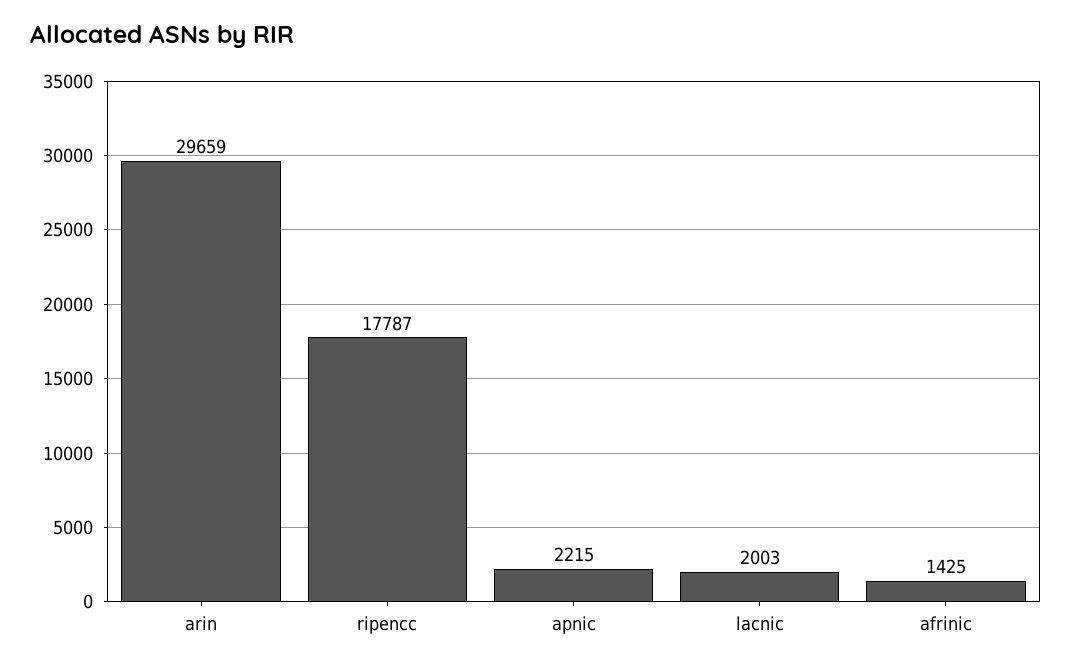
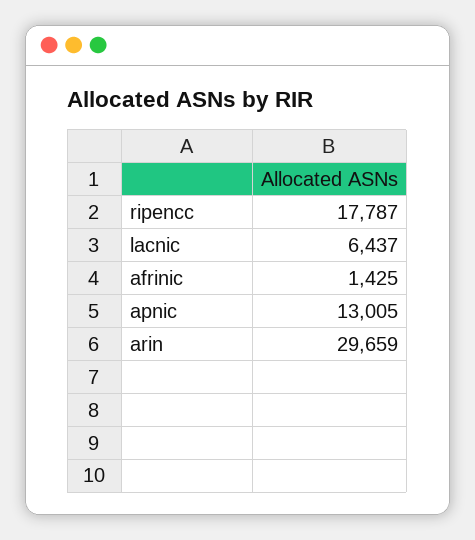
  {
    "arin": 29659,
    "ripencc": 17787,
-   "apnic": 2215,
+   "apnic": 13005,
-   "lacnic": 2003,
+   "lacnic": 6437,
    "afrinic": 1425
  }

